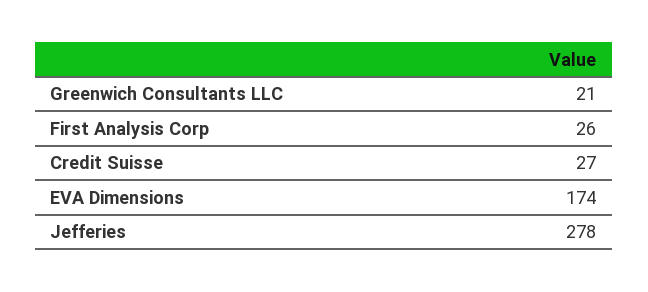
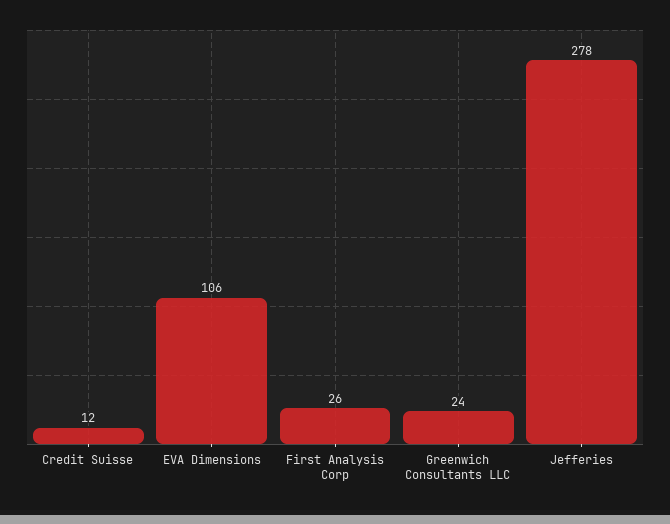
  {
-   "Greenwich Consultants LLC": 21,
+   "Greenwich Consultants LLC": 24,
    "First Analysis Corp": 26,
-   "Credit Suisse": 27,
+   "Credit Suisse": 12,
-   "EVA Dimensions": 174,
+   "EVA Dimensions": 106,
    "Jefferies": 278
  }

